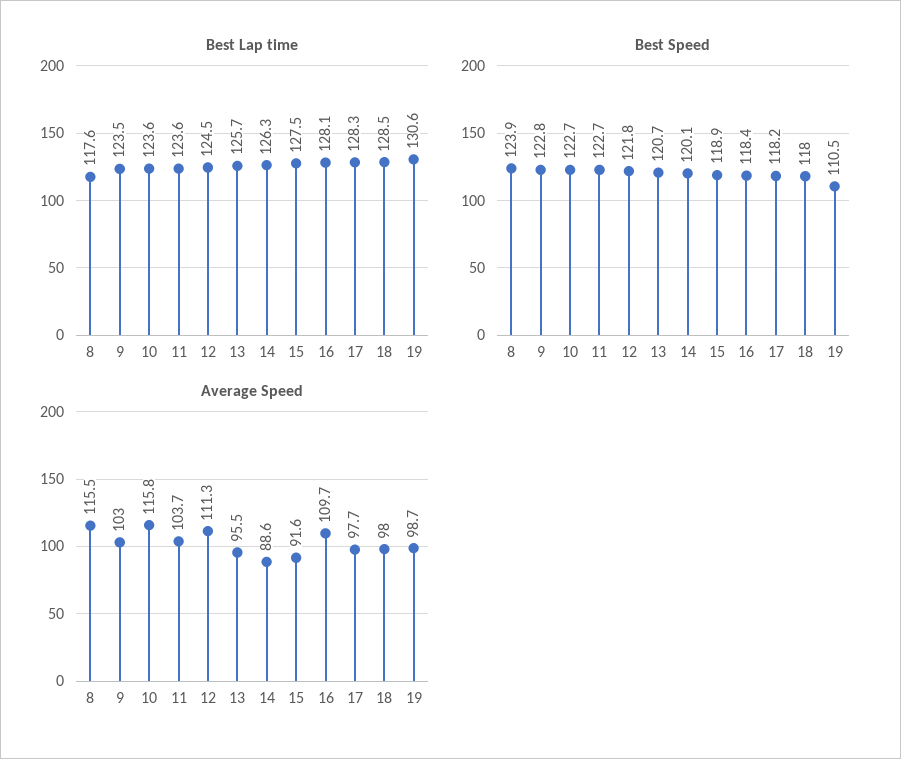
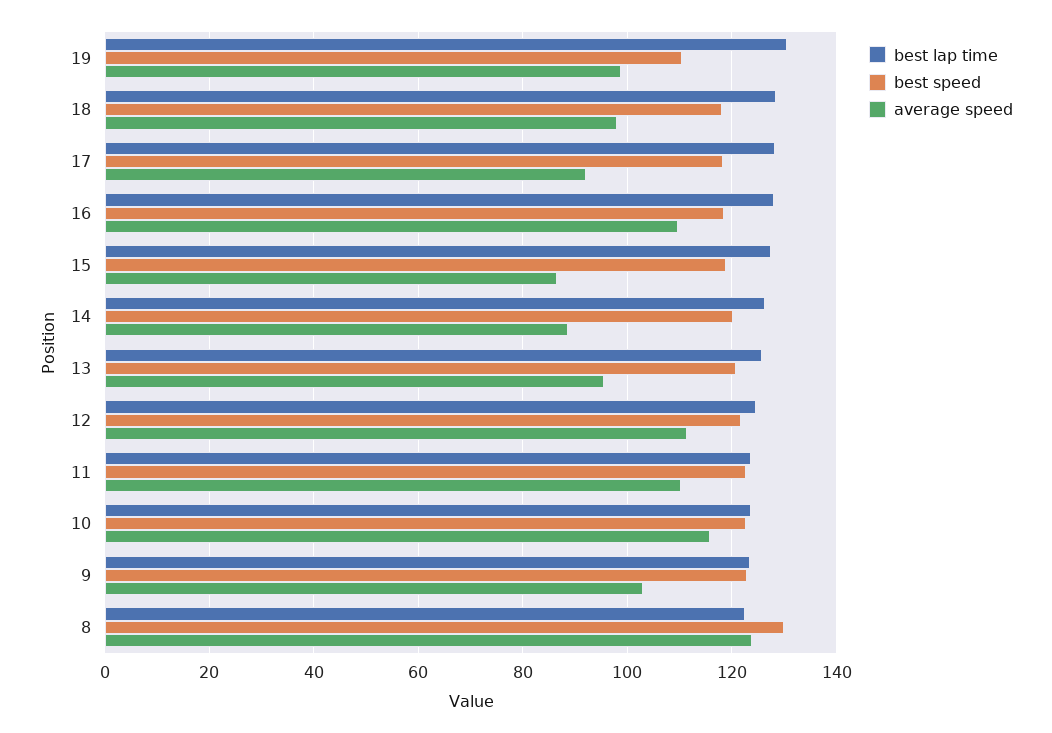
  {
    "Best Lap time": {
-     "8": 117.6,
+     "8": 122,
      "9": 123.5,
      "10": 123.6,
      "11": 123.6,
      "12": 124.5,
      "13": 125.7,
      "14": 126.3,
      "15": 127.5,
      "16": 128.1,
      "17": 128.3,
      "18": 128.5,
      "19": 130.6
    },
    "Best Speed": {
-     "8": 123.9,
+     "8": 130,
      "9": 122.8,
      "10": 122.7,
      "11": 122.7,
      "12": 121.8,
      "13": 120.7,
      "14": 120.1,
      "15": 118.9,
      "16": 118.4,
      "17": 118.2,
      "18": 118,
      "19": 110.5
    },
    "Average Speed": {
-     "8": 115.5,
+     "8": 124,
      "9": 103,
      "10": 115.8,
-     "11": 103.7,
+     "11": 110,
      "12": 111.3,
      "13": 95.5,
      "14": 88.6,
-     "15": 91.6,
+     "15": 86,
      "16": 109.7,
-     "17": 97.7,
+     "17": 92,
      "18": 98,
      "19": 98.7
    }
  }

